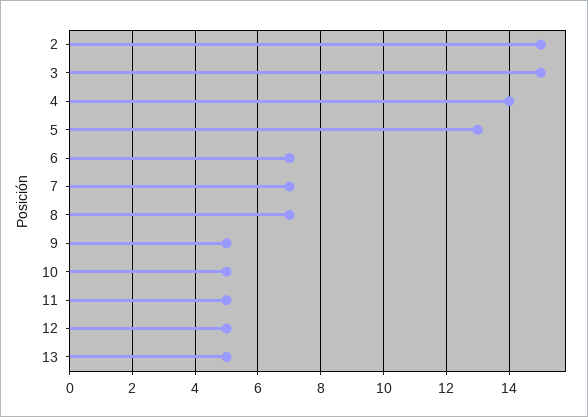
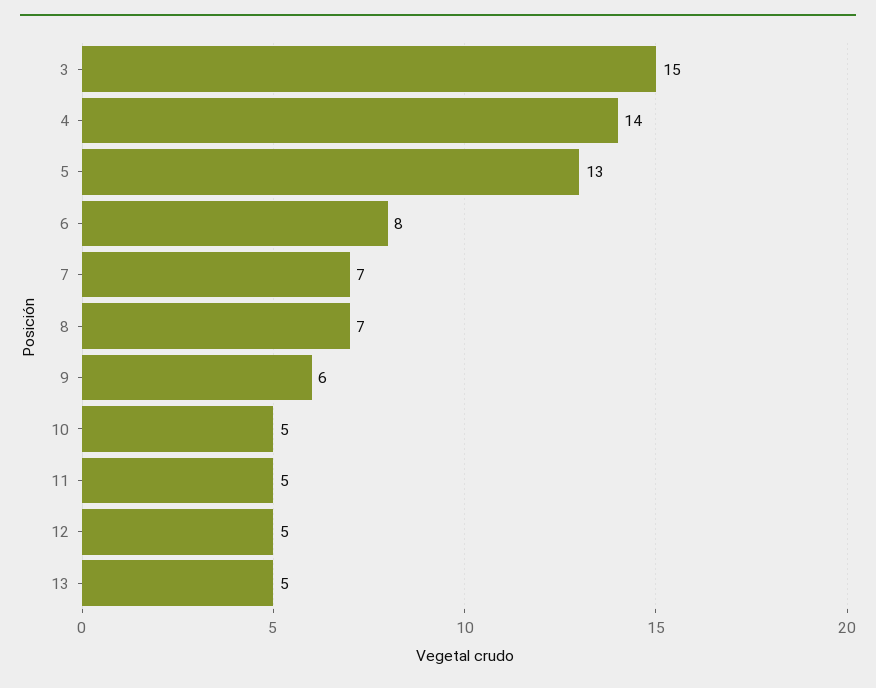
  {
-   "2": 15,
    "3": 15,
    "4": 14,
    "5": 13,
-   "6": 7,
+   "6": 8,
    "7": 7,
    "8": 7,
-   "9": 5,
+   "9": 6,
    "10": 5,
    "11": 5,
    "12": 5,
    "13": 5
  }

